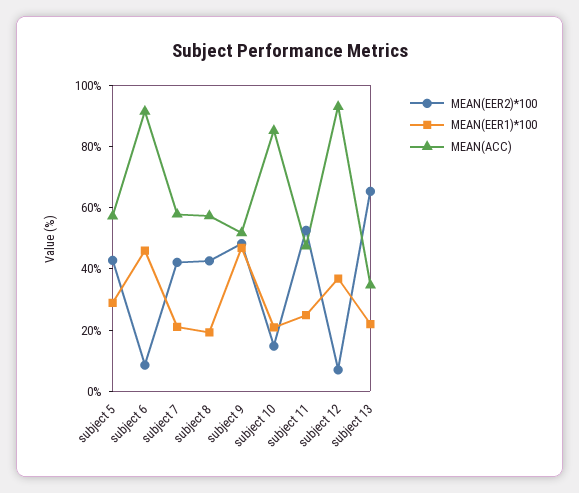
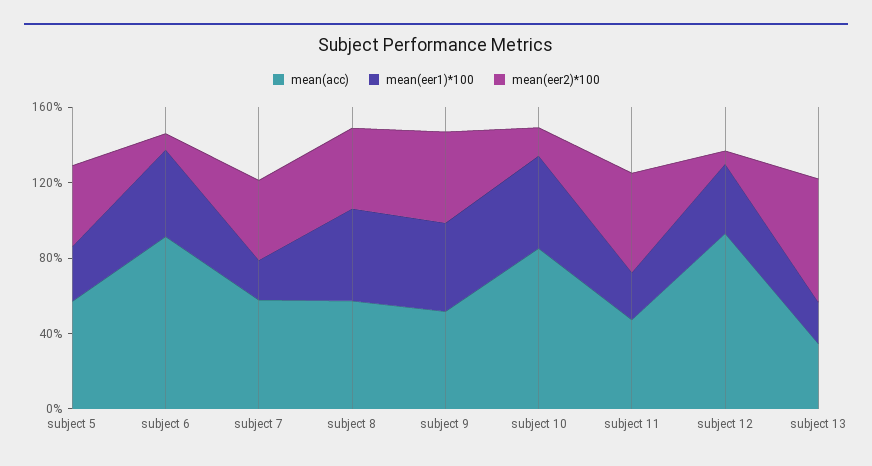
  {
    "MEAN(EER2)*100": {
      "subject 5": 45,
      "subject 6": 10,
      "subject 7": 40,
      "subject 8": 45,
      "subject 9": 50,
      "subject 10": 15,
      "subject 11": 55,
      "subject 12": 5,
      "subject 13": 65
    },
    "MEAN(EER1)*100": {
      "subject 5": 30,
      "subject 6": 45,
      "subject 7": 20,
-     "subject 8": 20,
+     "subject 8": 50,
      "subject 9": 45,
-     "subject 10": 20,
+     "subject 10": 50,
      "subject 11": 25,
      "subject 12": 35,
      "subject 13": 20
    },
    "MEAN(ACC)": {
      "subject 5": 55,
      "subject 6": 90,
      "subject 7": 60,
      "subject 8": 55,
      "subject 9": 50,
      "subject 10": 85,
      "subject 11": 45,
      "subject 12": 95,
      "subject 13": 35
    }
  }

